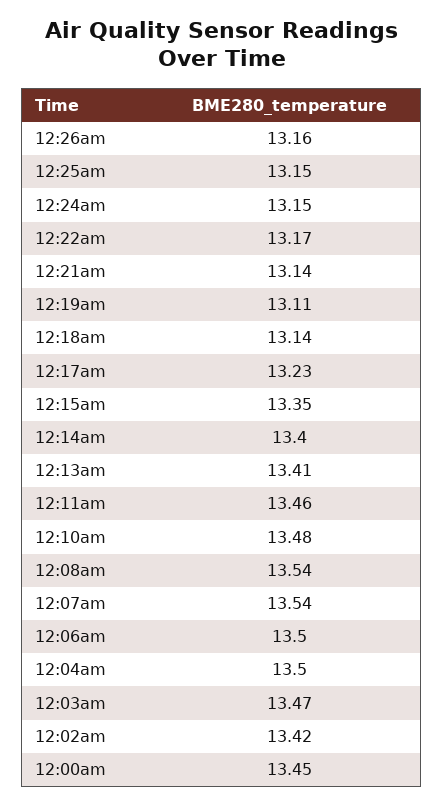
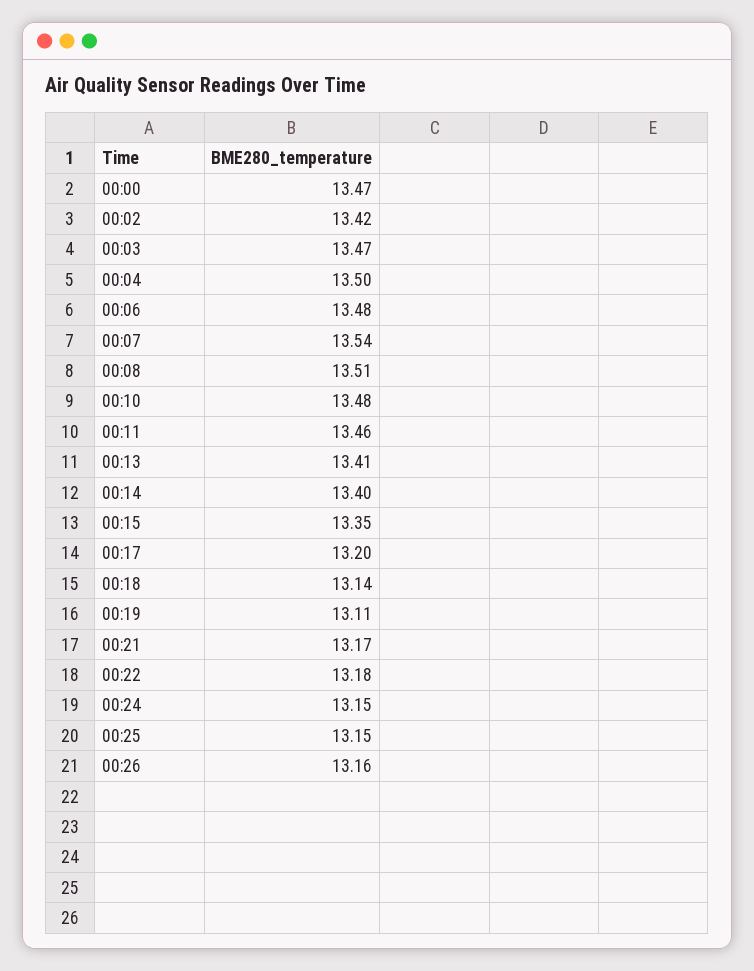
  {
    "12:26am": 13.16,
    "12:25am": 13.15,
    "12:24am": 13.15,
-   "12:22am": 13.17,
+   "12:22am": 13.18,
-   "12:21am": 13.14,
+   "12:21am": 13.17,
    "12:19am": 13.11,
    "12:18am": 13.14,
-   "12:17am": 13.23,
+   "12:17am": 13.2,
    "12:15am": 13.35,
    "12:14am": 13.4,
    "12:13am": 13.41,
    "12:11am": 13.46,
    "12:10am": 13.48,
-   "12:08am": 13.54,
+   "12:08am": 13.51,
    "12:07am": 13.54,
-   "12:06am": 13.5,
+   "12:06am": 13.48,
    "12:04am": 13.5,
    "12:03am": 13.47,
    "12:02am": 13.42,
-   "12:00am": 13.45
+   "12:00am": 13.47
  }

